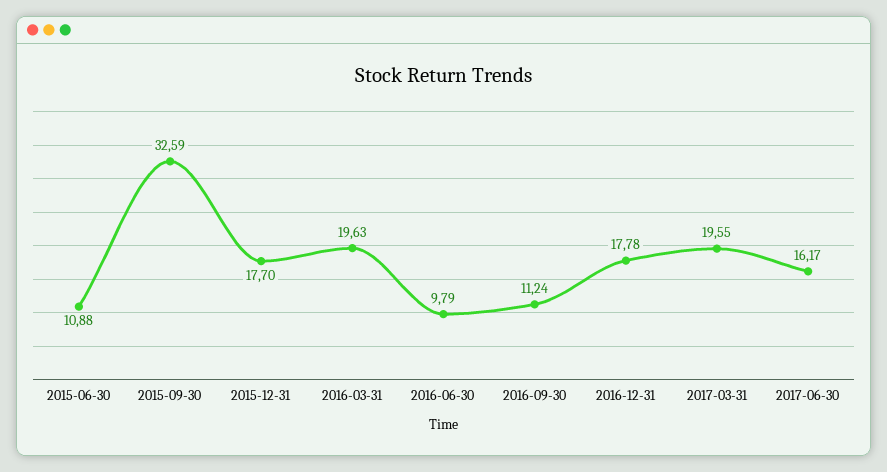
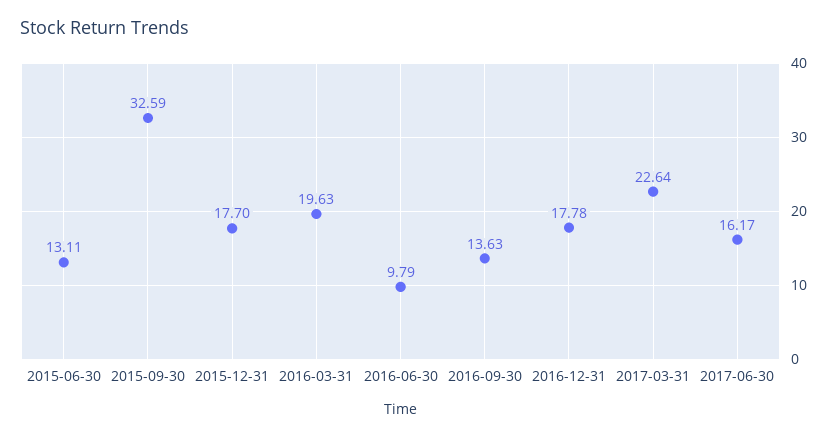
  {
-   "2015-06-30": 10.88,
+   "2015-06-30": 13.11,
    "2015-09-30": 32.59,
    "2015-12-31": 17.7,
    "2016-03-31": 19.63,
    "2016-06-30": 9.79,
-   "2016-09-30": 11.24,
+   "2016-09-30": 13.63,
    "2016-12-31": 17.78,
-   "2017-03-31": 19.55,
+   "2017-03-31": 22.64,
    "2017-06-30": 16.17
  }

